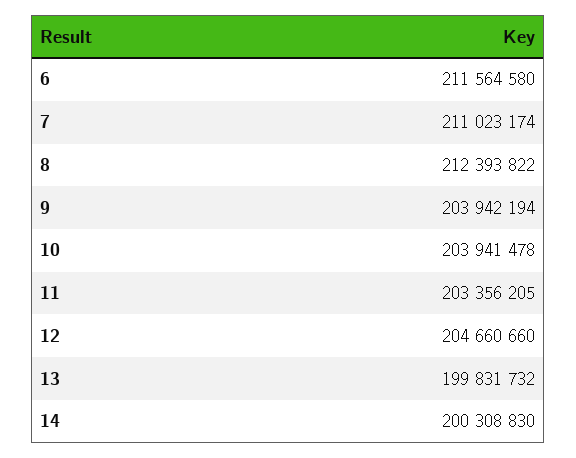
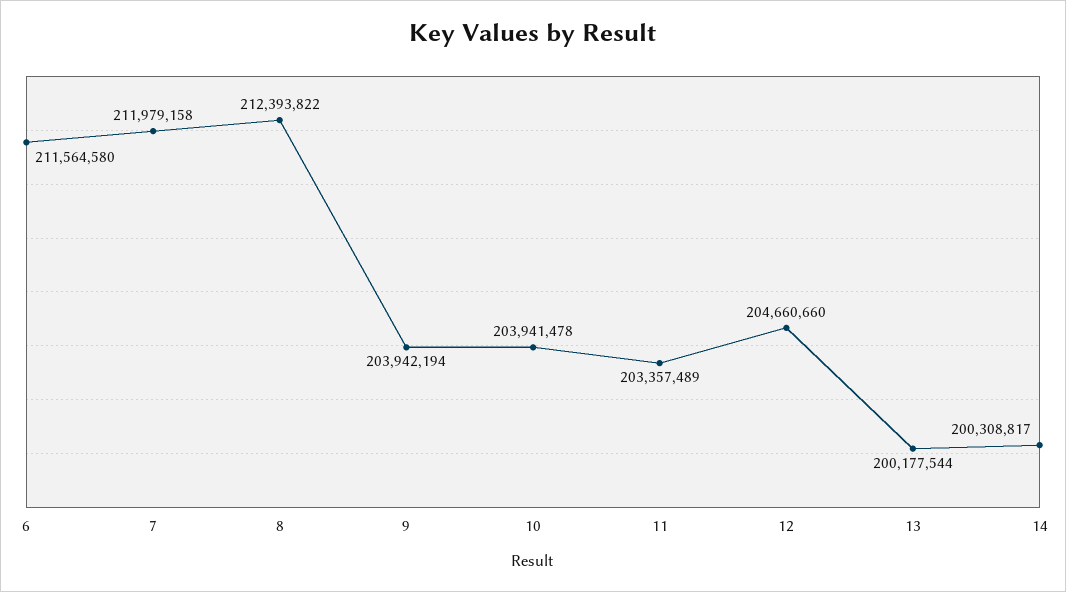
  {
    "6": 211564580,
-   "7": 211023174,
+   "7": 211979158,
    "8": 212393822,
    "9": 203942194,
    "10": 203941478,
-   "11": 203356205,
+   "11": 203357489,
    "12": 204660660,
-   "13": 199831732,
+   "13": 200177544,
-   "14": 200308830
+   "14": 200308817
  }

